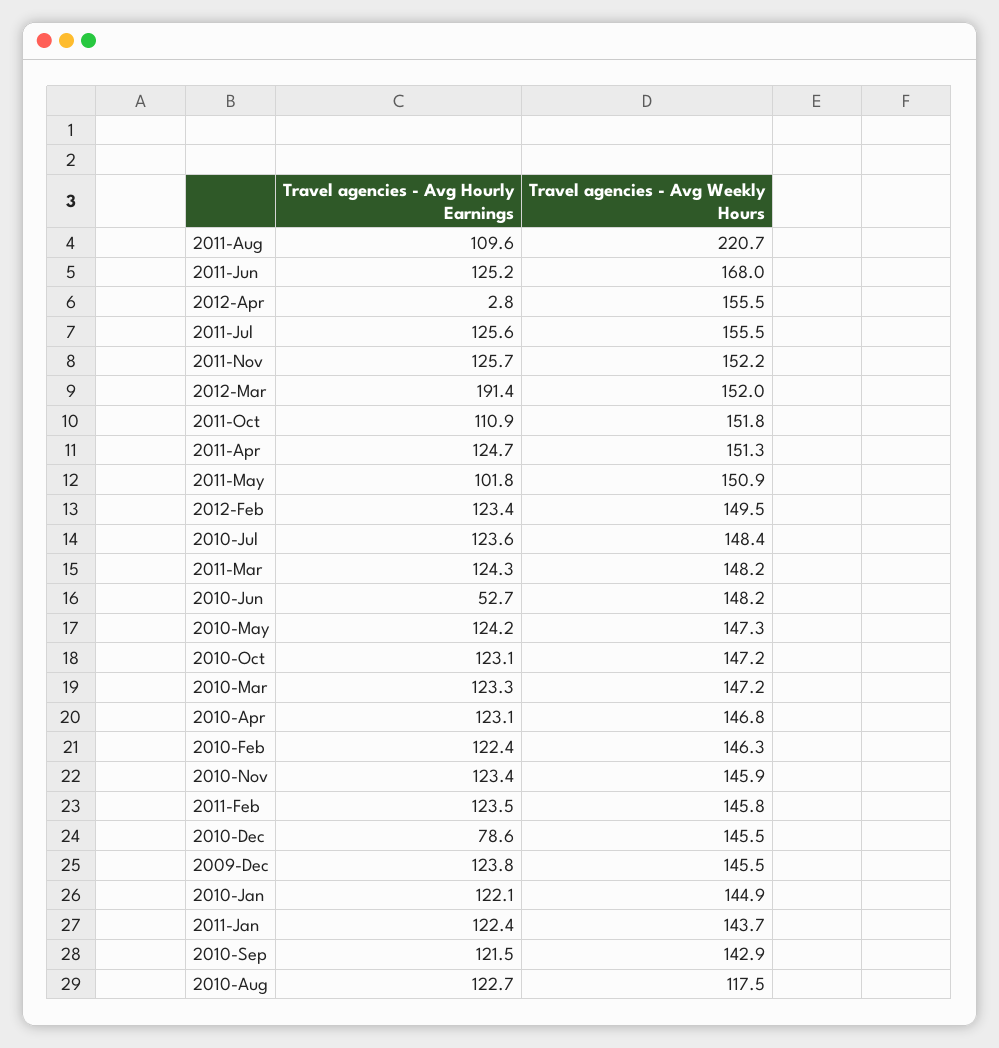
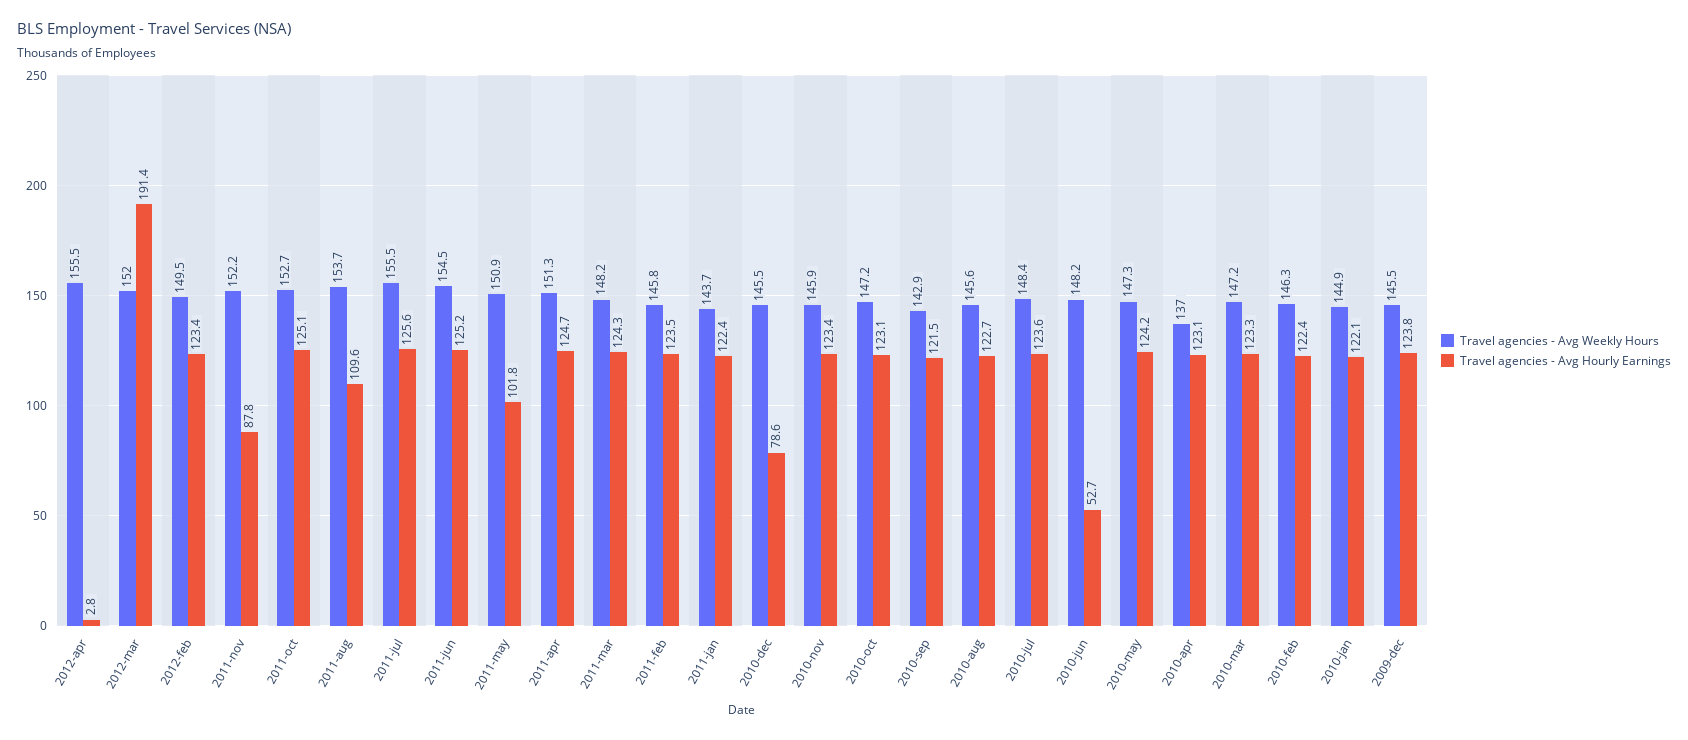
  {
    "Travel agencies - Avg Hourly Earnings": {
      "2011-Aug": 109.6,
      "2011-Jun": 125.2,
      "2012-Apr": 2.8,
      "2011-Jul": 125.6,
-     "2011-Nov": 125.7,
+     "2011-Nov": 87.8,
      "2012-Mar": 191.4,
-     "2011-Oct": 110.9,
+     "2011-Oct": 125.1,
      "2011-Apr": 124.7,
      "2011-May": 101.8,
      "2012-Feb": 123.4,
      "2010-Jul": 123.6,
      "2011-Mar": 124.3,
      "2010-Jun": 52.7,
      "2010-May": 124.2,
      "2010-Oct": 123.1,
      "2010-Mar": 123.3,
      "2010-Apr": 123.1,
      "2010-Feb": 122.4,
      "2010-Nov": 123.4,
      "2011-Feb": 123.5,
      "2010-Dec": 78.6,
      "2009-Dec": 123.8,
      "2010-Jan": 122.1,
      "2011-Jan": 122.4,
      "2010-Sep": 121.5,
      "2010-Aug": 122.7
    },
    "Travel agencies - Avg Weekly Hours": {
-     "2011-Aug": 220.7,
+     "2011-Aug": 153.7,
-     "2011-Jun": 168,
+     "2011-Jun": 154.5,
      "2012-Apr": 155.5,
      "2011-Jul": 155.5,
      "2011-Nov": 152.2,
      "2012-Mar": 152,
-     "2011-Oct": 151.8,
+     "2011-Oct": 152.7,
      "2011-Apr": 151.3,
      "2011-May": 150.9,
      "2012-Feb": 149.5,
      "2010-Jul": 148.4,
      "2011-Mar": 148.2,
      "2010-Jun": 148.2,
      "2010-May": 147.3,
      "2010-Oct": 147.2,
      "2010-Mar": 147.2,
-     "2010-Apr": 146.8,
+     "2010-Apr": 137,
      "2010-Feb": 146.3,
      "2010-Nov": 145.9,
      "2011-Feb": 145.8,
      "2010-Dec": 145.5,
      "2009-Dec": 145.5,
      "2010-Jan": 144.9,
      "2011-Jan": 143.7,
      "2010-Sep": 142.9,
-     "2010-Aug": 117.5
+     "2010-Aug": 145.6
    }
  }

